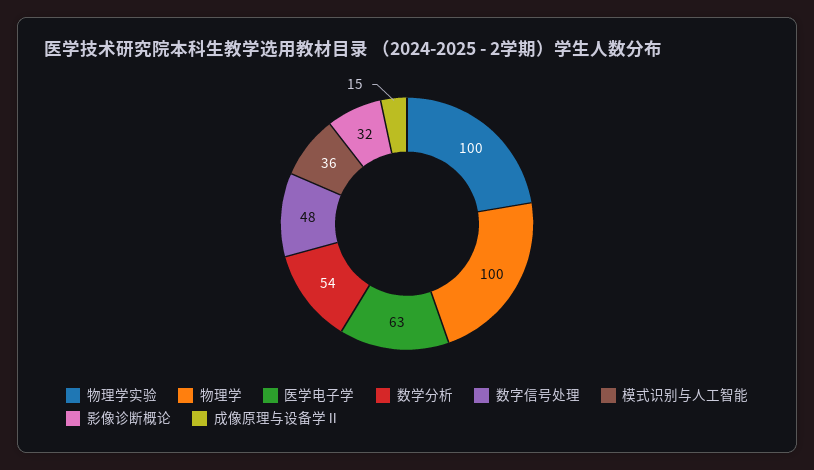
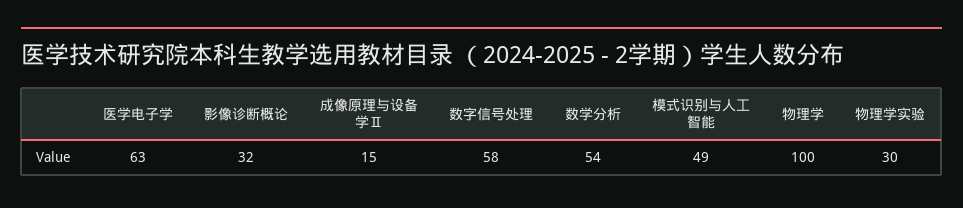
  {
-   "物理学实验": 100,
+   "物理学实验": 30,
    "物理学": 100,
    "医学电子学": 63,
    "数学分析": 54,
-   "数字信号处理": 48,
+   "数字信号处理": 58,
-   "模式识别与人工智能": 36,
+   "模式识别与人工智能": 49,
    "影像诊断概论": 32,
    "成像原理与设备学Ⅱ": 15
  }

